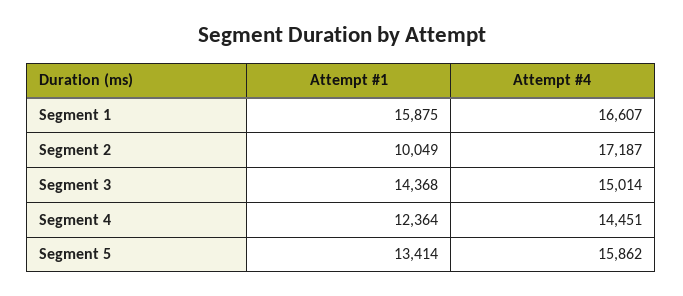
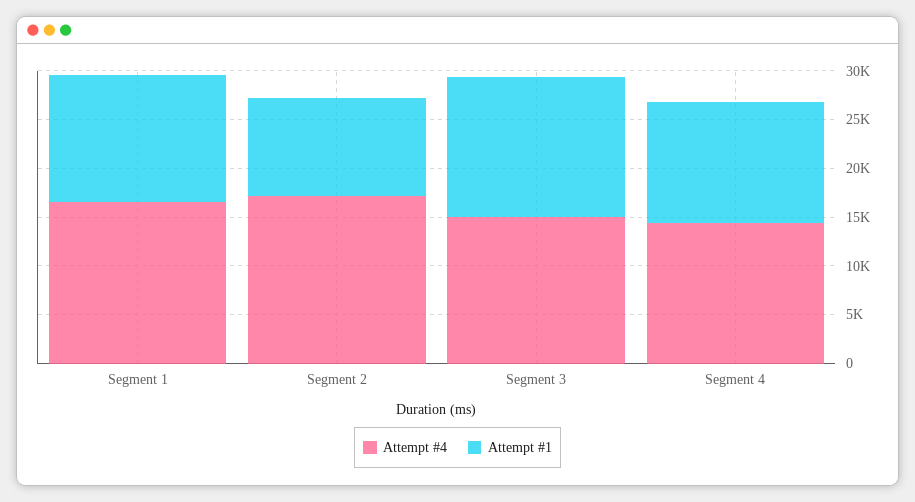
  {
    "Attempt #1": {
-     "Segment 1": 15875,
+     "Segment 1": 13000,
      "Segment 2": 10049,
      "Segment 3": 14368,
-     "Segment 4": 12364,
+     "Segment 4": 12364
-     "Segment 5": 13414
    },
    "Attempt #4": {
      "Segment 1": 16607,
      "Segment 2": 17187,
      "Segment 3": 15014,
-     "Segment 4": 14451,
+     "Segment 4": 14451
-     "Segment 5": 15862
    }
  }

